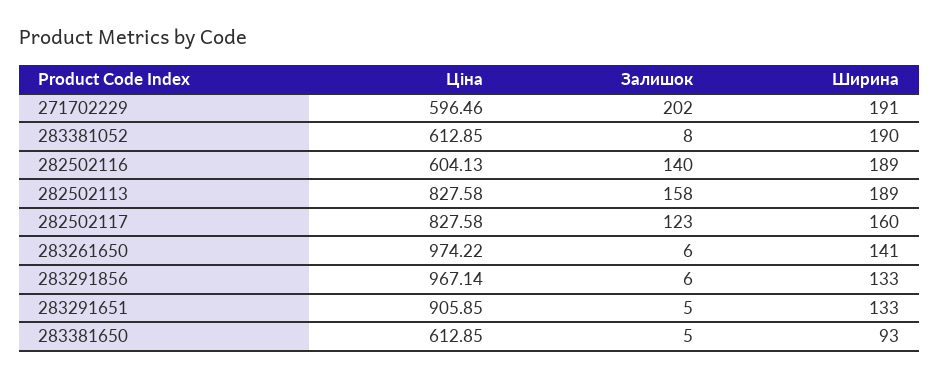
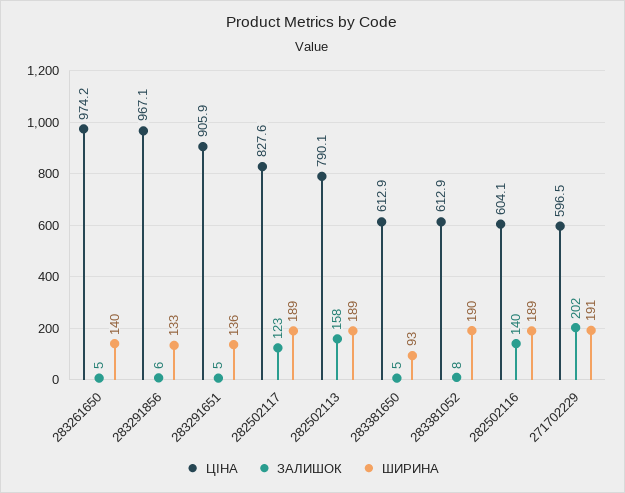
  {
    "Ціна": {
      "271702229": 596.46,
      "283381052": 612.85,
      "282502116": 604.13,
-     "282502113": 827.58,
+     "282502113": 790.1,
      "282502117": 827.58,
      "283261650": 974.22,
      "283291856": 967.14,
      "283291651": 905.85,
      "283381650": 612.85
    },
    "Залишок": {
      "271702229": 202,
      "283381052": 8,
      "282502116": 140,
      "282502113": 158,
      "282502117": 123,
-     "283261650": 6,
+     "283261650": 5,
      "283291856": 6,
      "283291651": 5,
      "283381650": 5
    },
    "Ширина": {
      "271702229": 191,
      "283381052": 190,
      "282502116": 189,
      "282502113": 189,
-     "282502117": 160,
+     "282502117": 189,
-     "283261650": 141,
+     "283261650": 140,
      "283291856": 133,
-     "283291651": 133,
+     "283291651": 136,
      "283381650": 93
    }
  }

